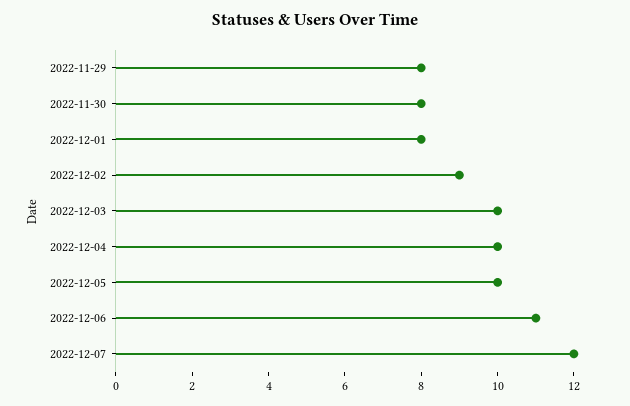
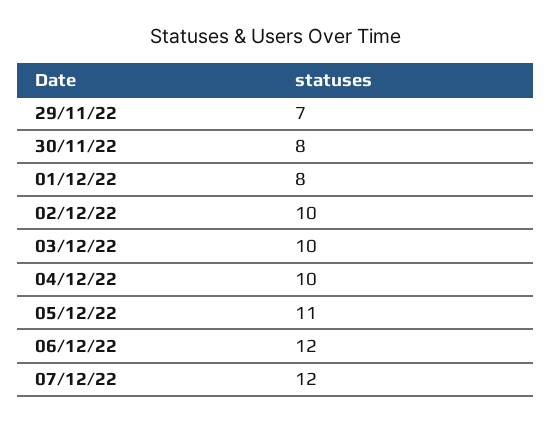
  {
-   "2022-11-29": 8,
+   "2022-11-29": 7,
    "2022-11-30": 8,
    "2022-12-01": 8,
-   "2022-12-02": 9,
+   "2022-12-02": 10,
    "2022-12-03": 10,
    "2022-12-04": 10,
-   "2022-12-05": 10,
+   "2022-12-05": 11,
-   "2022-12-06": 11,
+   "2022-12-06": 12,
    "2022-12-07": 12
  }

